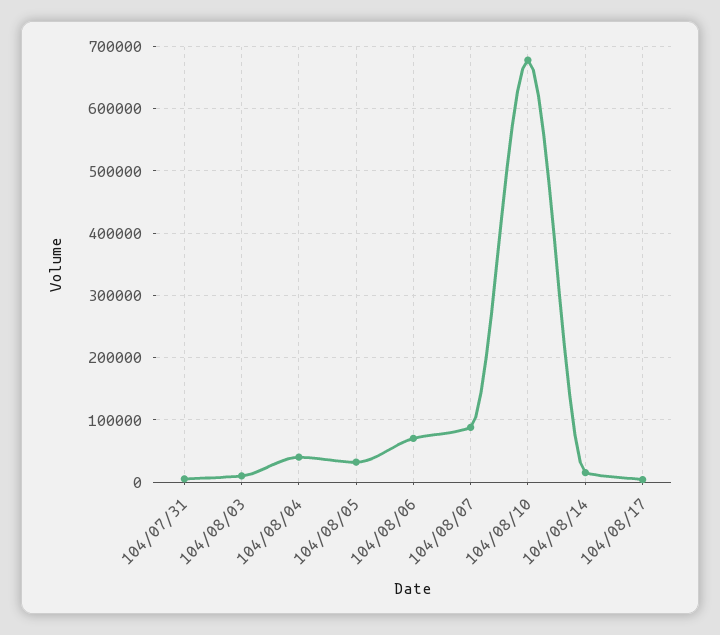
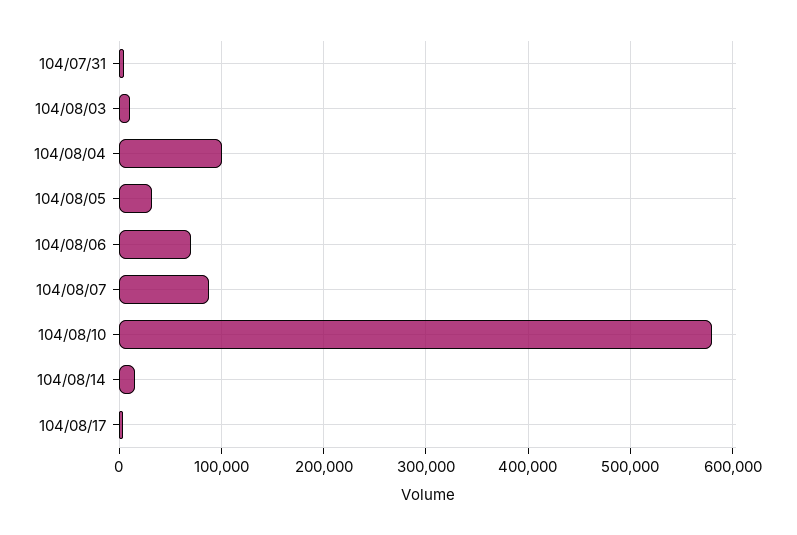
  {
    "104/07/31": 10000,
    "104/08/03": 10000,
-   "104/08/04": 40000,
+   "104/08/04": 100000,
    "104/08/05": 30000,
    "104/08/06": 70000,
    "104/08/07": 90000,
-   "104/08/10": 680000,
+   "104/08/10": 580000,
    "104/08/14": 20000,
    "104/08/17": 0
  }

